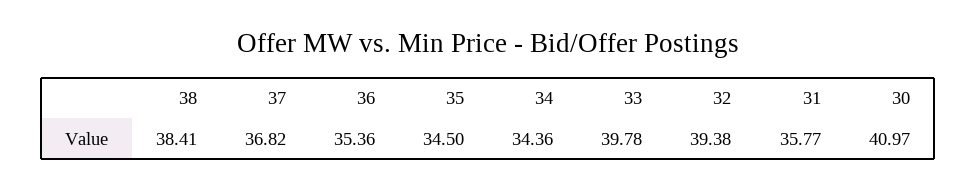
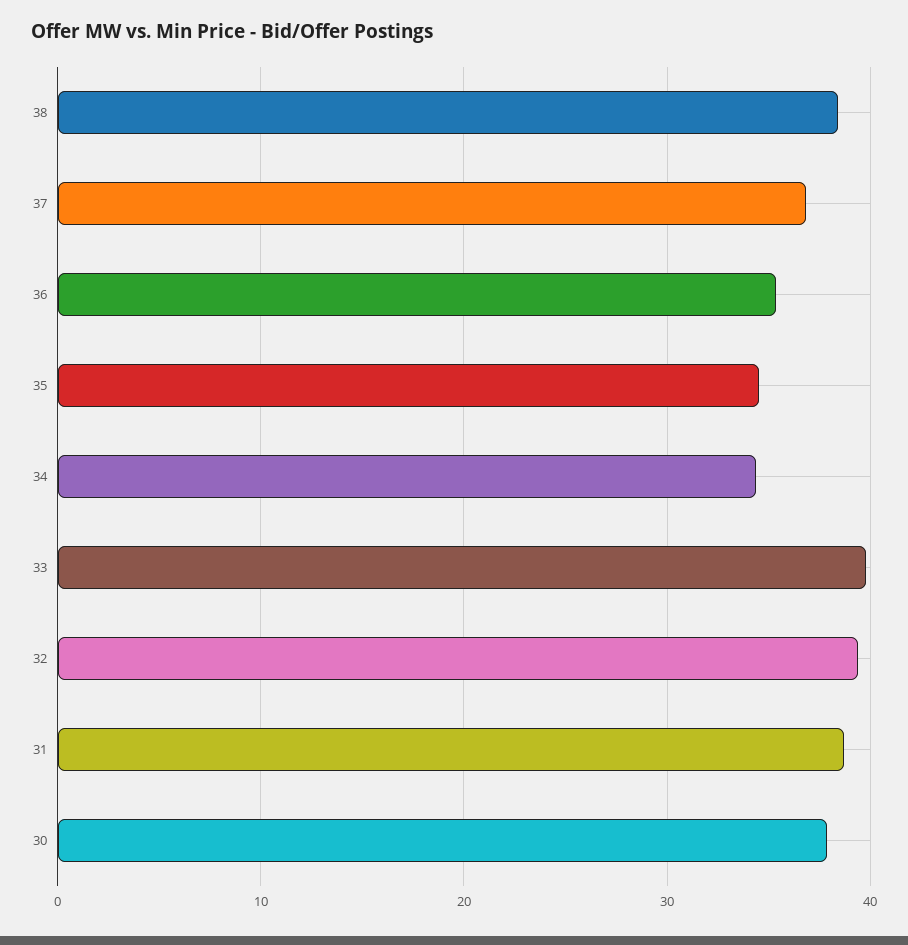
  {
    "38": 38.41,
    "37": 36.82,
    "36": 35.36,
    "35": 34.5,
    "34": 34.36,
    "33": 39.78,
    "32": 39.38,
-   "31": 35.77,
+   "31": 39,
-   "30": 40.97
+   "30": 38
  }

